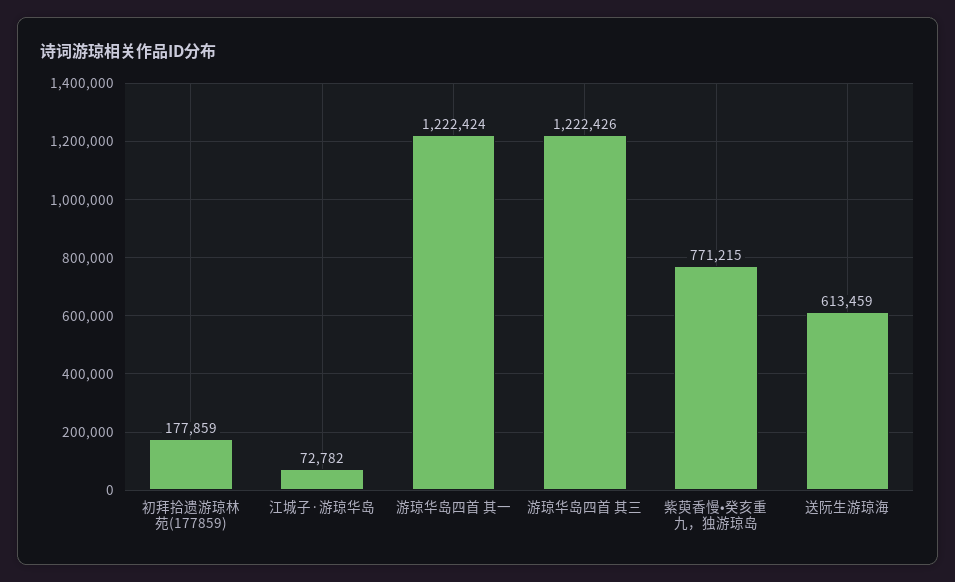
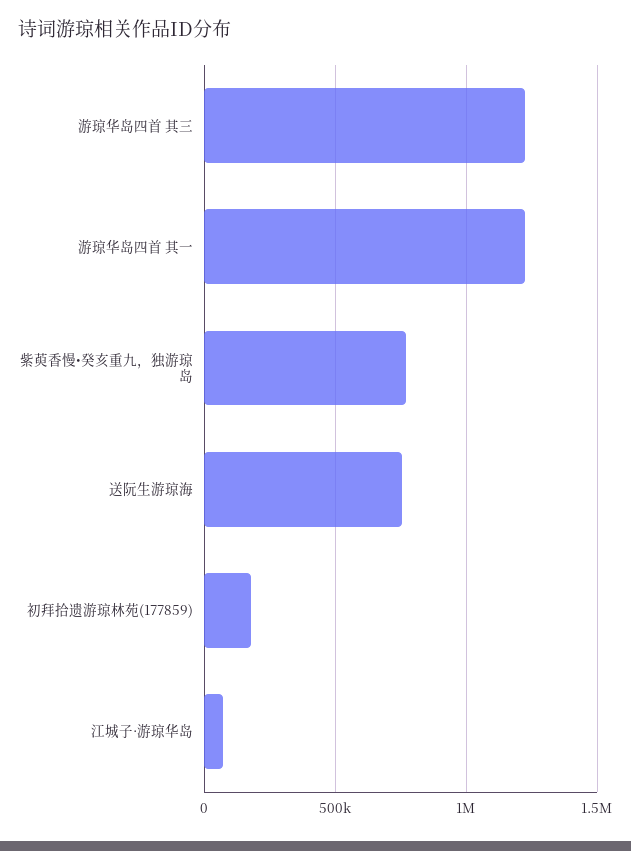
  {
    "初拜拾遗游琼林苑(177859)": 177859,
    "江城子·游琼华岛": 72782,
    "游琼华岛四首 其一": 1222424,
    "游琼华岛四首 其三": 1222426,
    "紫萸香慢•癸亥重九，独游琼岛": 771215,
-   "送阮生游琼海": 613459
+   "送阮生游琼海": 750000
  }

